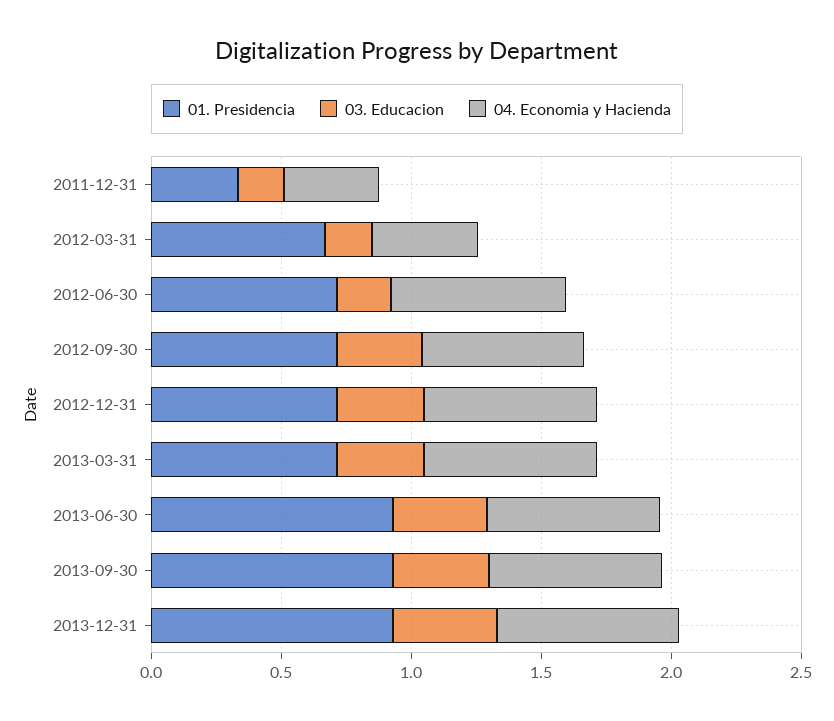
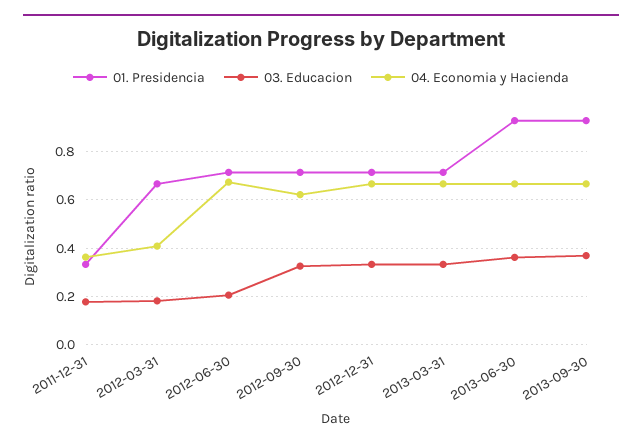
  {
    "01. Presidencia": {
      "2011-12-31": 0.325,
      "2012-03-31": 0.675,
      "2012-06-30": 0.725,
      "2012-09-30": 0.725,
      "2012-12-31": 0.725,
      "2013-03-31": 0.725,
      "2013-06-30": 0.925,
-     "2013-09-30": 0.925,
+     "2013-09-30": 0.925
-     "2013-12-31": 0.9
    },
    "03. Educacion": {
      "2011-12-31": 0.175,
      "2012-03-31": 0.175,
      "2012-06-30": 0.2,
      "2012-09-30": 0.325,
      "2012-12-31": 0.325,
      "2013-03-31": 0.325,
      "2013-06-30": 0.35,
-     "2013-09-30": 0.375,
+     "2013-09-30": 0.375
-     "2013-12-31": 0.4
    },
    "04. Economia y Hacienda": {
      "2011-12-31": 0.375,
      "2012-03-31": 0.4,
      "2012-06-30": 0.675,
      "2012-09-30": 0.625,
      "2012-12-31": 0.675,
      "2013-03-31": 0.675,
      "2013-06-30": 0.675,
-     "2013-09-30": 0.675,
+     "2013-09-30": 0.675
-     "2013-12-31": 0.7
    }
  }

